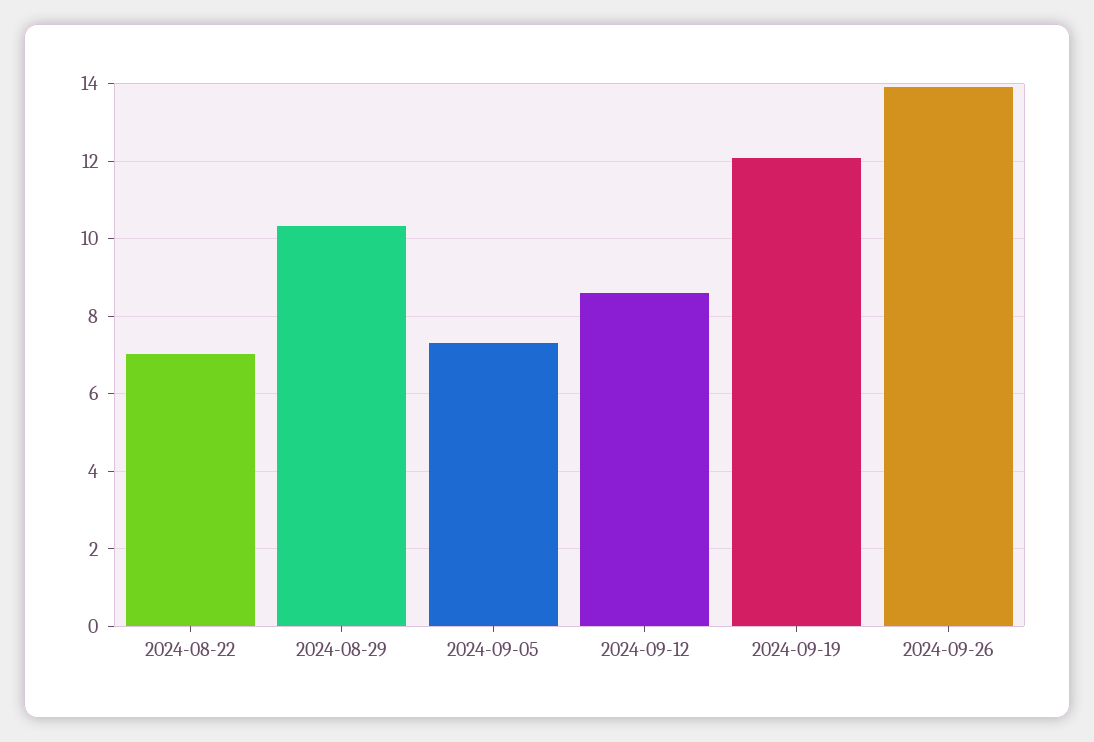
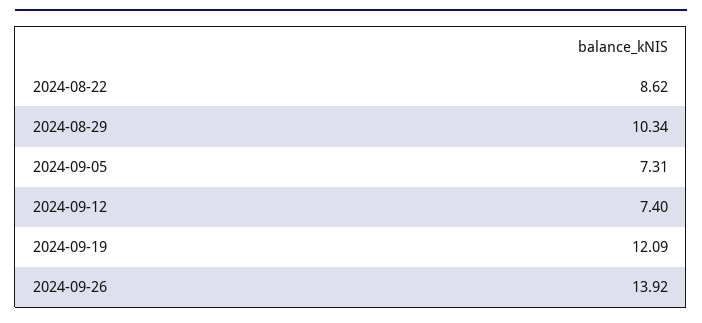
  {
-   "2024-08-22": 7,
+   "2024-08-22": 8.62,
    "2024-08-29": 10.34,
    "2024-09-05": 7.31,
-   "2024-09-12": 8.6,
+   "2024-09-12": 7.4,
    "2024-09-19": 12.09,
    "2024-09-26": 13.92
  }

